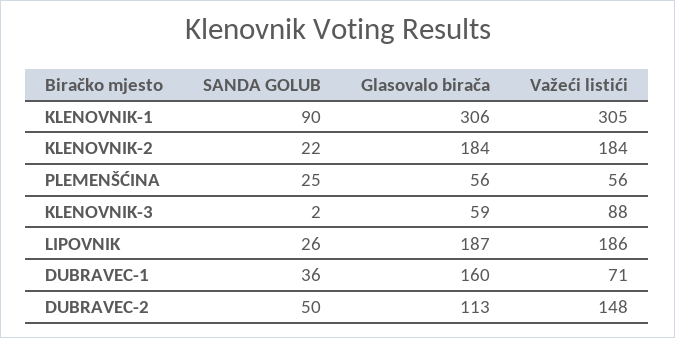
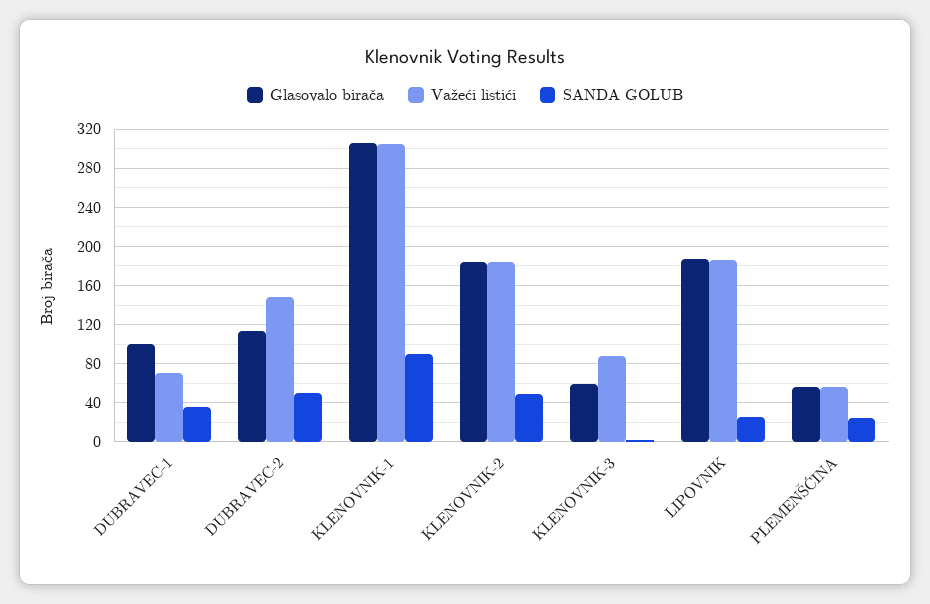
  {
    "SANDA GOLUB": {
      "KLENOVNIK-1": 90,
-     "KLENOVNIK-2": 22,
+     "KLENOVNIK-2": 50,
      "PLEMENŠĆINA": 25,
      "KLENOVNIK-3": 2,
      "LIPOVNIK": 26,
      "DUBRAVEC-1": 36,
      "DUBRAVEC-2": 50
    },
    "Glasovalo birača": {
      "KLENOVNIK-1": 306,
      "KLENOVNIK-2": 184,
      "PLEMENŠĆINA": 56,
      "KLENOVNIK-3": 59,
      "LIPOVNIK": 187,
-     "DUBRAVEC-1": 160,
+     "DUBRAVEC-1": 100,
      "DUBRAVEC-2": 113
    },
    "Važeći listići": {
      "KLENOVNIK-1": 305,
      "KLENOVNIK-2": 184,
      "PLEMENŠĆINA": 56,
      "KLENOVNIK-3": 88,
      "LIPOVNIK": 186,
      "DUBRAVEC-1": 71,
      "DUBRAVEC-2": 148
    }
  }

